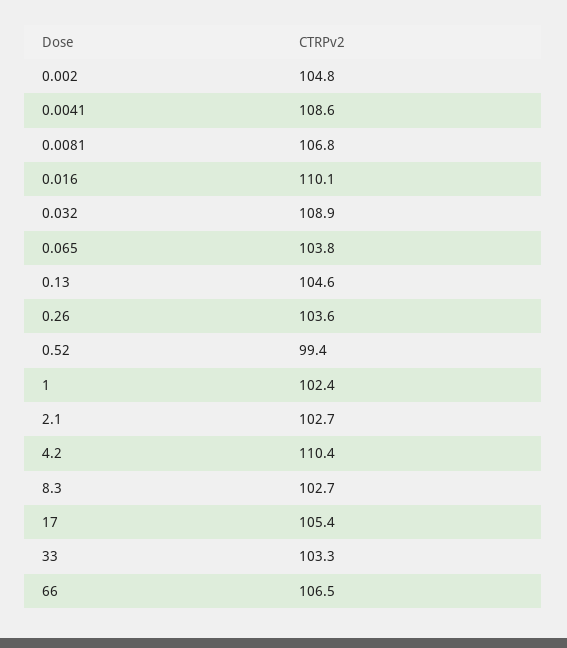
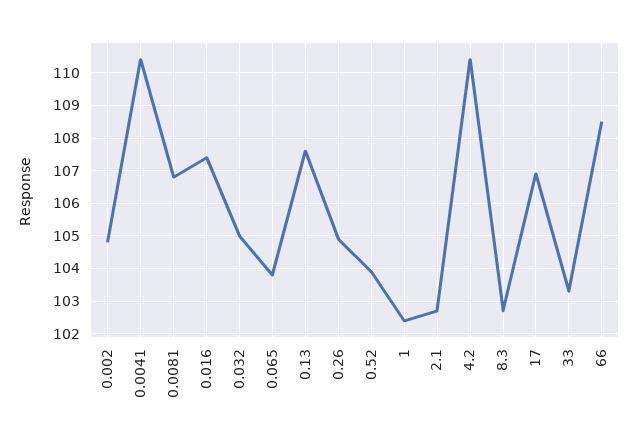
  {
    "0.002": 104.8,
-   "0.0041": 108.6,
+   "0.0041": 110.5,
    "0.0081": 106.8,
-   "0.016": 110.1,
+   "0.016": 107.5,
-   "0.032": 108.9,
+   "0.032": 105,
    "0.065": 103.8,
-   "0.13": 104.6,
+   "0.13": 107.5,
-   "0.26": 103.6,
+   "0.26": 105,
-   "0.52": 99.4,
+   "0.52": 104,
    "1": 102.4,
    "2.1": 102.7,
    "4.2": 110.4,
    "8.3": 102.7,
-   "17": 105.4,
+   "17": 107,
    "33": 103.3,
-   "66": 106.5
+   "66": 108.5
  }

